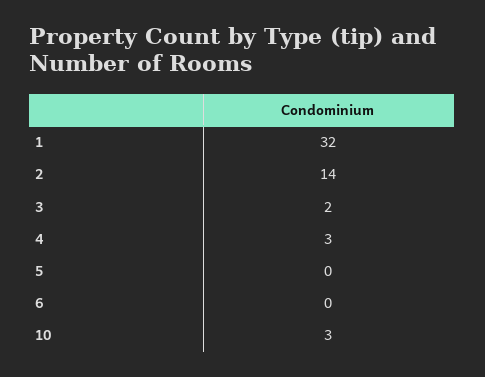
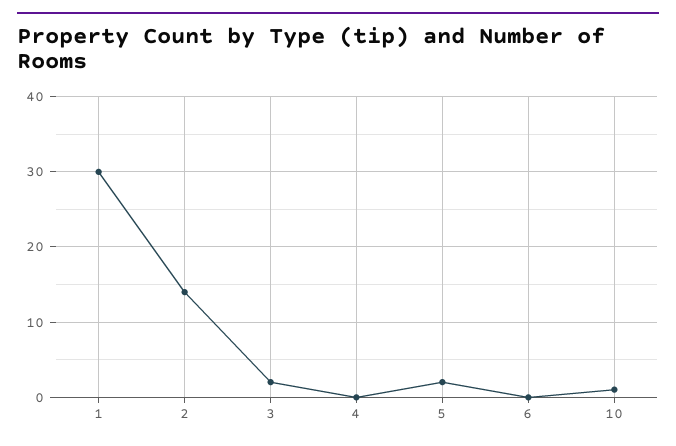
  {
-   "1": 32,
+   "1": 30,
    "2": 14,
    "3": 2,
-   "4": 3,
+   "4": 0,
-   "5": 0,
+   "5": 2,
    "6": 0,
-   "10": 3
+   "10": 1
  }

